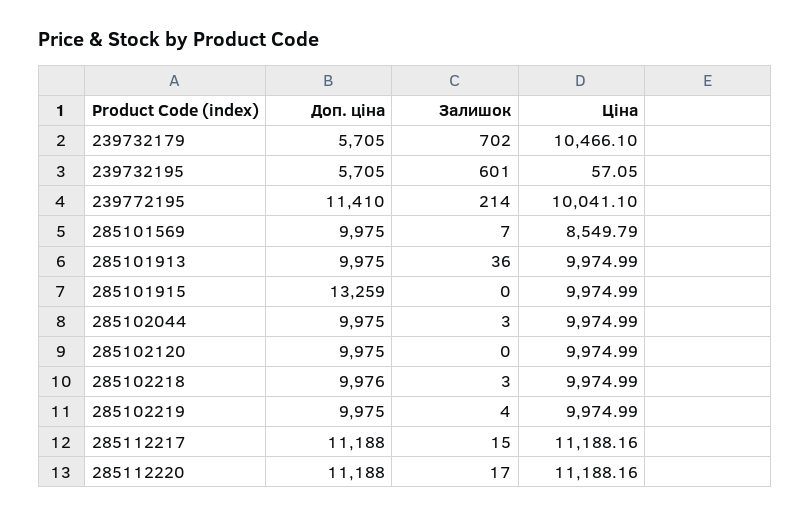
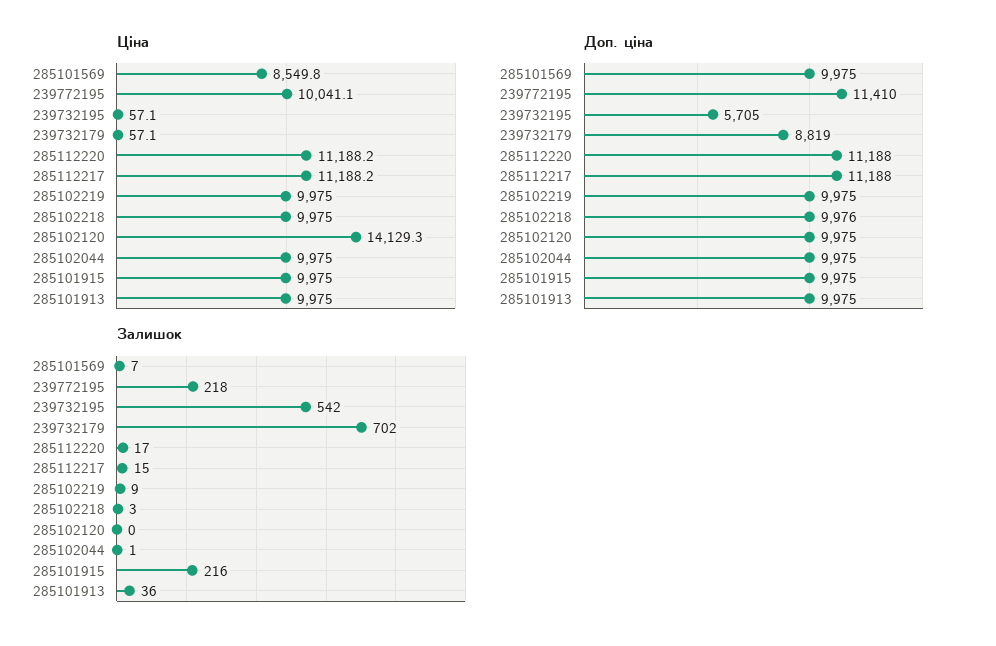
  {
    "Доп. ціна": {
-     "239732179": 5705,
+     "239732179": 8819,
      "239732195": 5705,
      "239772195": 11410,
      "285101569": 9975,
      "285101913": 9975,
-     "285101915": 13259,
+     "285101915": 9975,
      "285102044": 9975,
      "285102120": 9975,
      "285102218": 9976,
      "285102219": 9975,
      "285112217": 11188,
      "285112220": 11188
    },
    "Залишок": {
      "239732179": 702,
-     "239732195": 601,
+     "239732195": 542,
-     "239772195": 214,
+     "239772195": 218,
      "285101569": 7,
      "285101913": 36,
-     "285101915": 0,
+     "285101915": 216,
-     "285102044": 3,
+     "285102044": 1,
      "285102120": 0,
      "285102218": 3,
-     "285102219": 4,
+     "285102219": 9,
      "285112217": 15,
      "285112220": 17
    },
    "Ціна": {
-     "239732179": 10466.1,
+     "239732179": 57.1,
      "239732195": 57.05,
      "239772195": 10041.1,
      "285101569": 8549.79,
      "285101913": 9974.99,
      "285101915": 9974.99,
      "285102044": 9974.99,
-     "285102120": 9974.99,
+     "285102120": 14129.3,
      "285102218": 9974.99,
      "285102219": 9974.99,
      "285112217": 11188.16,
      "285112220": 11188.16
    }
  }

